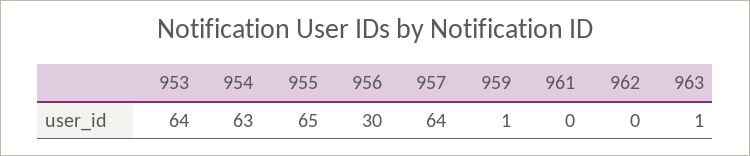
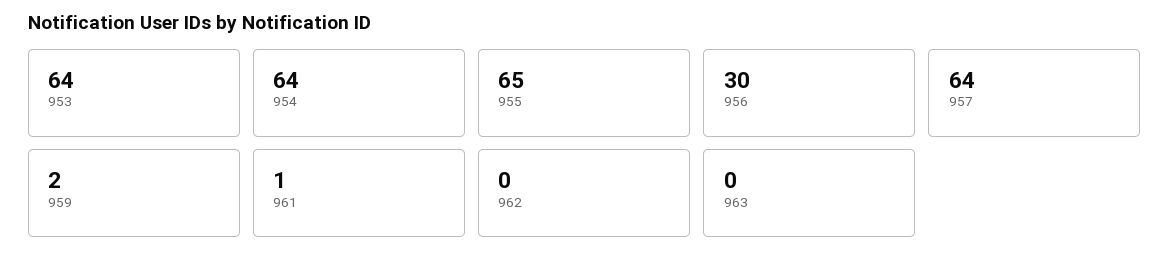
  {
    "953": 64,
-   "954": 63,
+   "954": 64,
    "955": 65,
    "956": 30,
    "957": 64,
-   "959": 1,
+   "959": 2,
-   "961": 0,
+   "961": 1,
    "962": 0,
-   "963": 1
+   "963": 0
  }

